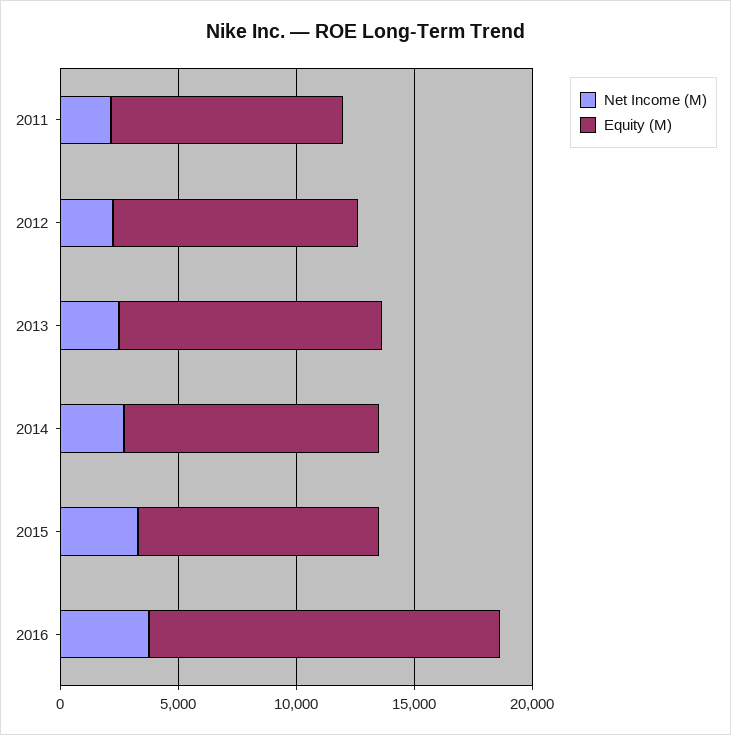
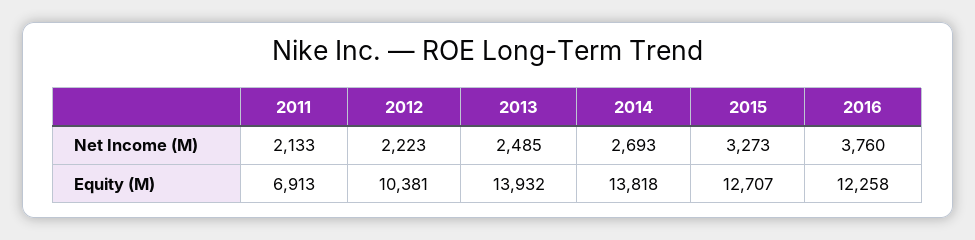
  {
    "Net Income (M)": {
      "2011": 2133,
      "2012": 2223,
      "2013": 2485,
      "2014": 2693,
      "2015": 3273,
      "2016": 3760
    },
    "Equity (M)": {
-     "2011": 10000,
+     "2011": 6913,
      "2012": 10381,
-     "2013": 11000,
+     "2013": 13932,
-     "2014": 11000,
+     "2014": 13818,
-     "2015": 10000,
+     "2015": 12707,
-     "2016": 15000
+     "2016": 12258
    }
  }

